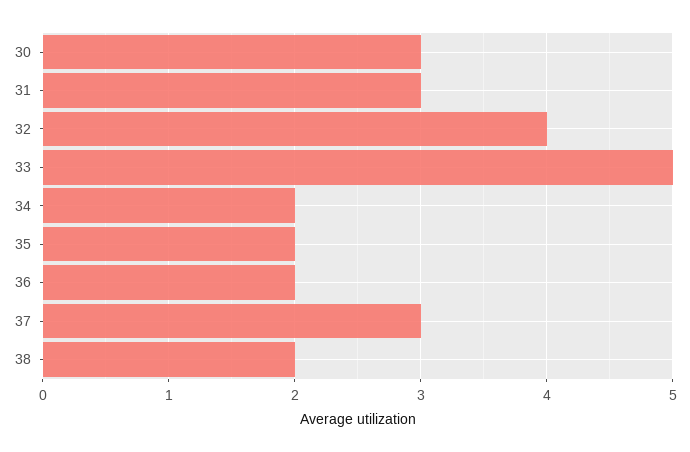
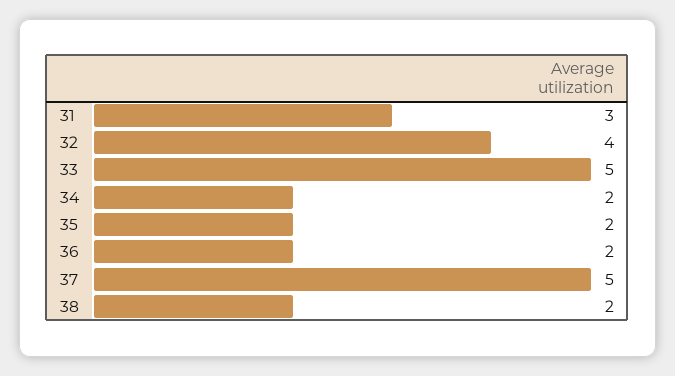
  {
-   "30": 3,
    "31": 3,
    "32": 4,
    "33": 5,
    "34": 2,
    "35": 2,
    "36": 2,
-   "37": 3,
+   "37": 5,
    "38": 2
  }

